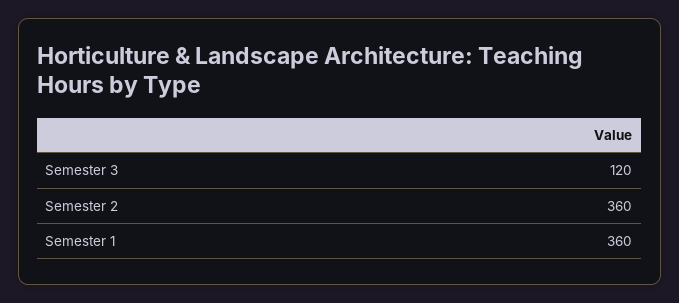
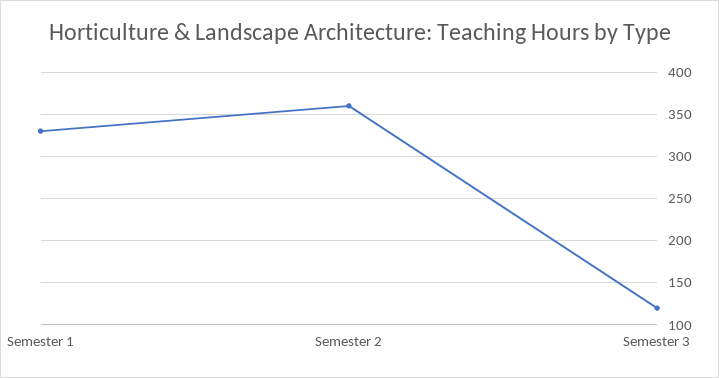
  {
    "Semester 3": 120,
    "Semester 2": 360,
-   "Semester 1": 360
+   "Semester 1": 330
  }

